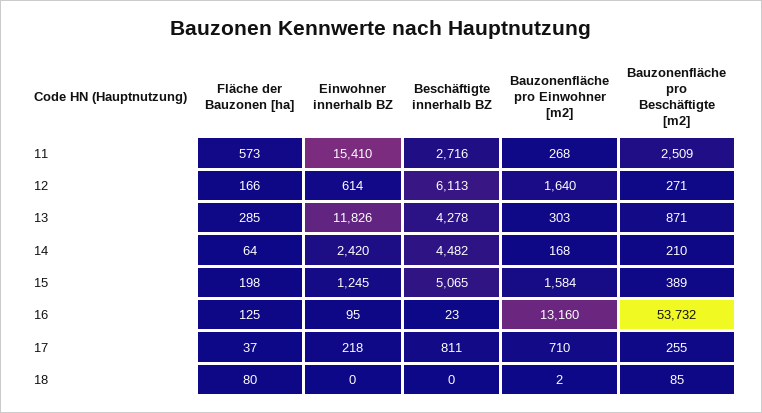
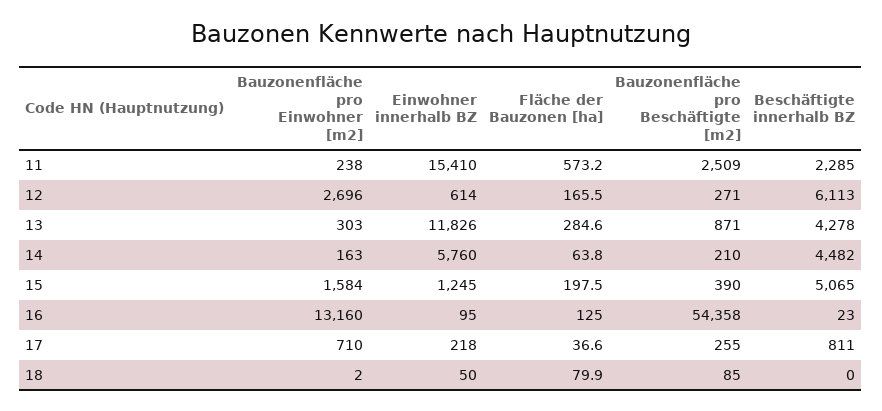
  {
    "Fläche der Bauzonen [ha]": {
      "11": 573.2,
      "12": 165.5,
      "13": 284.6,
      "14": 63.8,
      "15": 197.5,
      "16": 125,
      "17": 36.6,
      "18": 79.9
    },
    "Einwohner innerhalb BZ": {
      "11": 15410,
      "12": 614,
      "13": 11826,
-     "14": 2420,
+     "14": 5760,
      "15": 1245,
      "16": 95,
      "17": 218,
-     "18": 0
+     "18": 50
    },
    "Beschäftigte innerhalb BZ": {
-     "11": 2716,
+     "11": 2285,
      "12": 6113,
      "13": 4278,
      "14": 4482,
      "15": 5065,
      "16": 23,
      "17": 811,
      "18": 0
    },
    "Bauzonenfläche pro Einwohner [m2]": {
-     "11": 268,
+     "11": 238,
-     "12": 1640,
+     "12": 2696,
      "13": 303,
-     "14": 168,
+     "14": 163,
      "15": 1584,
      "16": 13160,
      "17": 710,
      "18": 2
    },
    "Bauzonenfläche pro Beschäftigte [m2]": {
      "11": 2509,
      "12": 271,
      "13": 871,
      "14": 210,
-     "15": 389,
+     "15": 390,
-     "16": 53732,
+     "16": 54358,
      "17": 255,
      "18": 85
    }
  }

